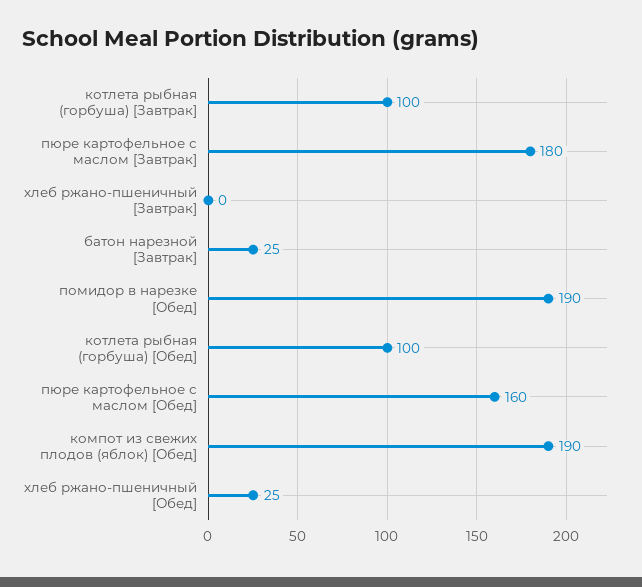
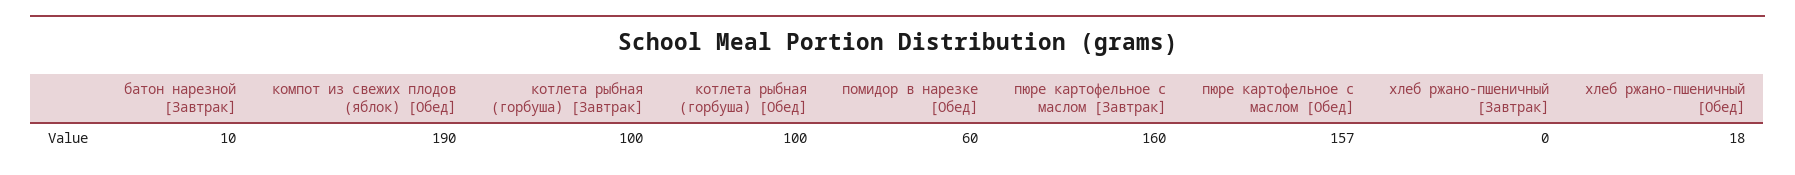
  {
    "котлета рыбная (горбуша) [Завтрак]": 100,
-   "пюре картофельное с маслом [Завтрак]": 180,
+   "пюре картофельное с маслом [Завтрак]": 160,
    "хлеб ржано-пшеничный [Завтрак]": 0,
-   "батон нарезной [Завтрак]": 25,
+   "батон нарезной [Завтрак]": 10,
-   "помидор в нарезке [Обед]": 190,
+   "помидор в нарезке [Обед]": 60,
    "котлета рыбная (горбуша) [Обед]": 100,
-   "пюре картофельное с маслом [Обед]": 160,
+   "пюре картофельное с маслом [Обед]": 157,
    "компот из свежих плодов (яблок) [Обед]": 190,
-   "хлеб ржано-пшеничный [Обед]": 25
+   "хлеб ржано-пшеничный [Обед]": 18
  }

